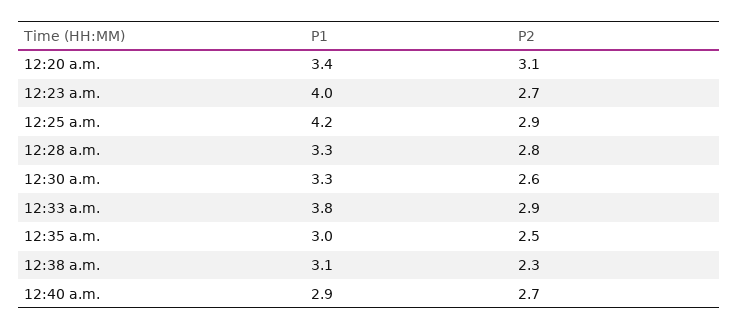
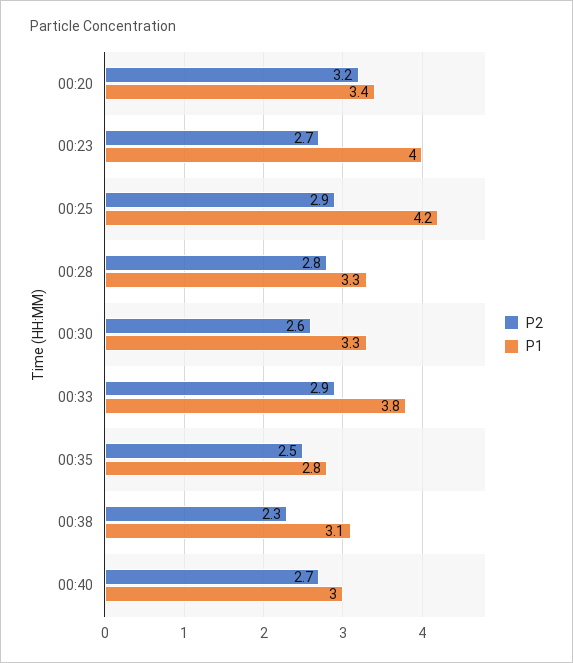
  {
    "P1": {
      "12:20 a.m.": 3.4,
      "12:23 a.m.": 4,
      "12:25 a.m.": 4.2,
      "12:28 a.m.": 3.3,
      "12:30 a.m.": 3.3,
      "12:33 a.m.": 3.8,
-     "12:35 a.m.": 3,
+     "12:35 a.m.": 2.8,
      "12:38 a.m.": 3.1,
-     "12:40 a.m.": 2.9
+     "12:40 a.m.": 3
    },
    "P2": {
-     "12:20 a.m.": 3.1,
+     "12:20 a.m.": 3.2,
      "12:23 a.m.": 2.7,
      "12:25 a.m.": 2.9,
      "12:28 a.m.": 2.8,
      "12:30 a.m.": 2.6,
      "12:33 a.m.": 2.9,
      "12:35 a.m.": 2.5,
      "12:38 a.m.": 2.3,
      "12:40 a.m.": 2.7
    }
  }

